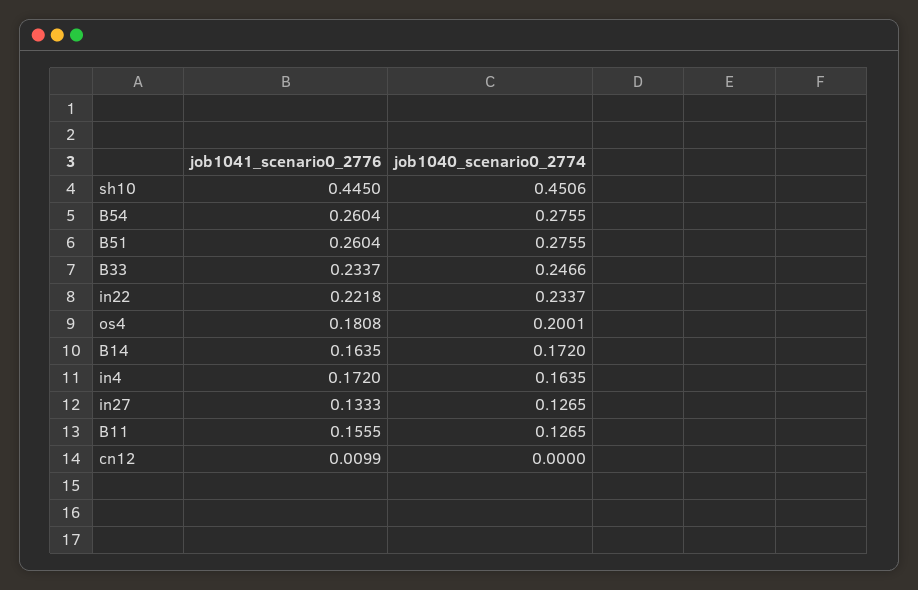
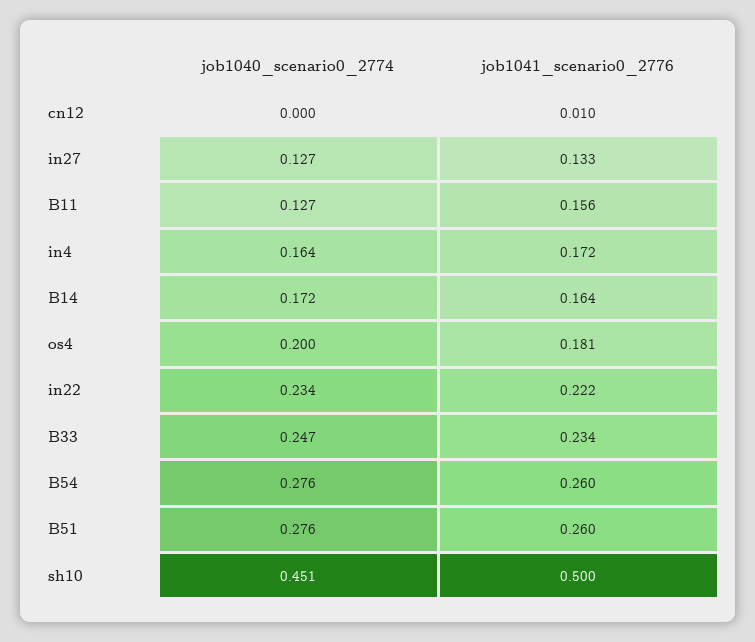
  {
    "job1041_scenario0_2776": {
-     "sh10": 0.445,
+     "sh10": 0.5,
      "B54": 0.2604,
      "B51": 0.2604,
      "B33": 0.2337,
      "in22": 0.2218,
      "os4": 0.1808,
      "B14": 0.1635,
      "in4": 0.172,
      "in27": 0.1333,
      "B11": 0.1555,
      "cn12": 0.0099
    },
    "job1040_scenario0_2774": {
      "sh10": 0.4506,
      "B54": 0.2755,
      "B51": 0.2755,
      "B33": 0.2466,
      "in22": 0.2337,
      "os4": 0.2001,
      "B14": 0.172,
      "in4": 0.1635,
      "in27": 0.1265,
      "B11": 0.1265,
      "cn12": 0
    }
  }

